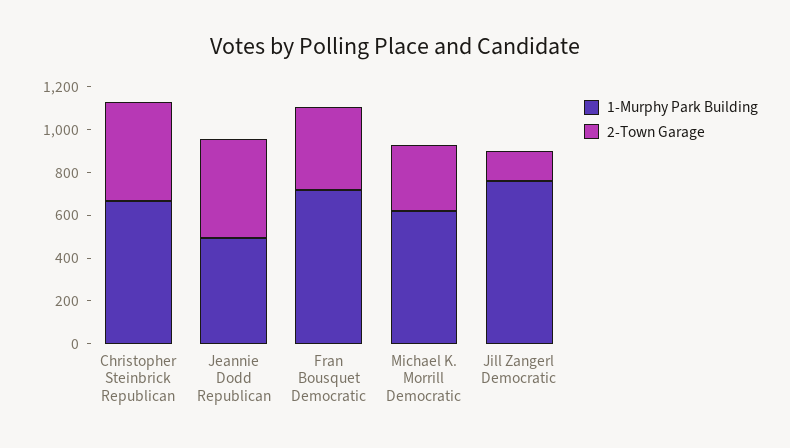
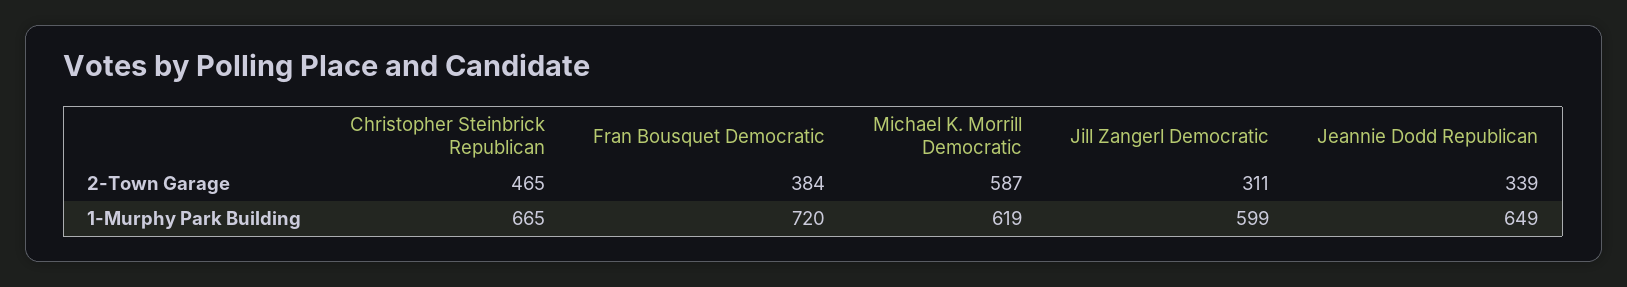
  {
    "1-Murphy Park Building": {
      "Christopher Steinbrick Republican": 665,
-     "Jeannie Dodd Republican": 500,
+     "Jeannie Dodd Republican": 649,
      "Fran Bousquet Democratic": 720,
      "Michael K. Morrill Democratic": 619,
-     "Jill Zangerl Democratic": 750
+     "Jill Zangerl Democratic": 599
    },
    "2-Town Garage": {
      "Christopher Steinbrick Republican": 465,
-     "Jeannie Dodd Republican": 450,
+     "Jeannie Dodd Republican": 339,
      "Fran Bousquet Democratic": 384,
-     "Michael K. Morrill Democratic": 300,
+     "Michael K. Morrill Democratic": 587,
-     "Jill Zangerl Democratic": 150
+     "Jill Zangerl Democratic": 311
    }
  }

